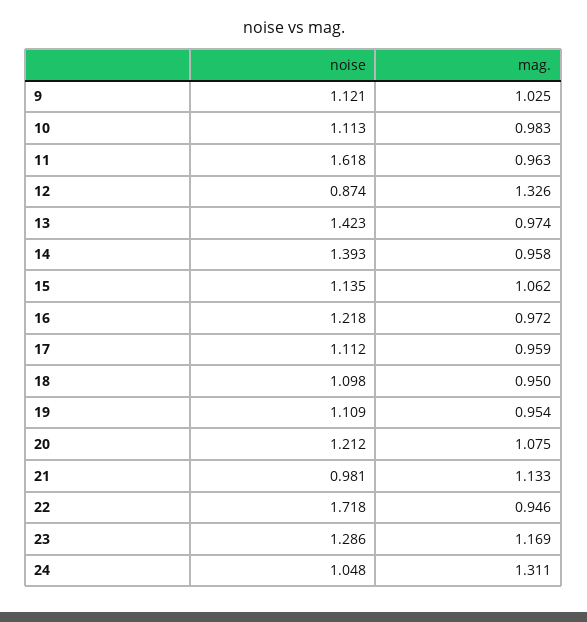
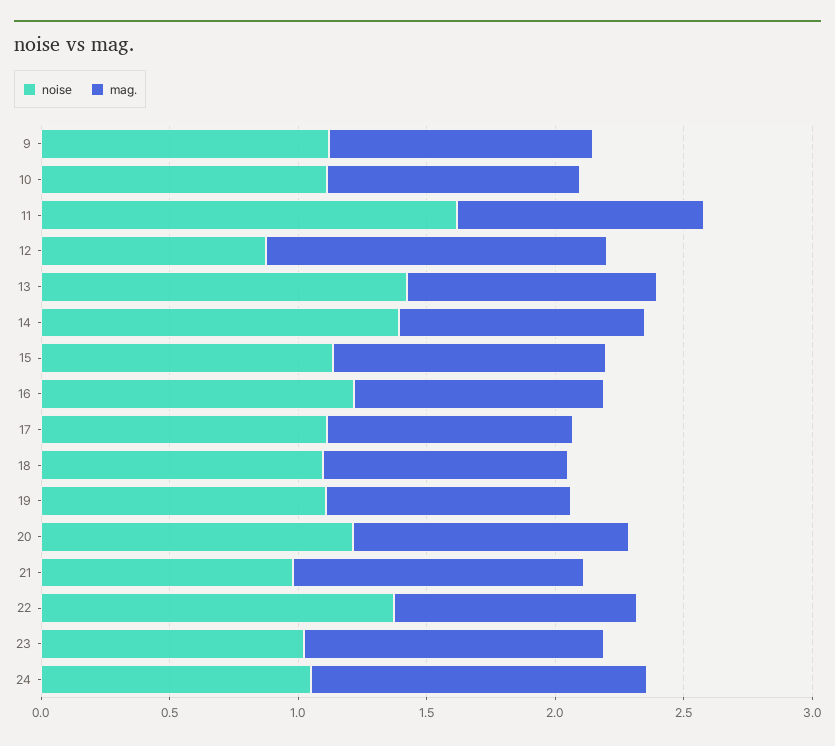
  {
    "noise": {
      "9": 1.121,
      "10": 1.113,
      "11": 1.618,
      "12": 0.874,
      "13": 1.423,
      "14": 1.393,
      "15": 1.135,
      "16": 1.218,
      "17": 1.112,
      "18": 1.098,
      "19": 1.109,
      "20": 1.212,
      "21": 0.981,
-     "22": 1.718,
+     "22": 1.4,
-     "23": 1.286,
+     "23": 1,
      "24": 1.048
    },
    "mag.": {
      "9": 1.025,
      "10": 0.983,
      "11": 0.963,
      "12": 1.326,
      "13": 0.974,
      "14": 0.958,
      "15": 1.062,
      "16": 0.972,
      "17": 0.959,
      "18": 0.95,
      "19": 0.954,
      "20": 1.075,
      "21": 1.133,
      "22": 0.946,
      "23": 1.169,
      "24": 1.311
    }
  }

